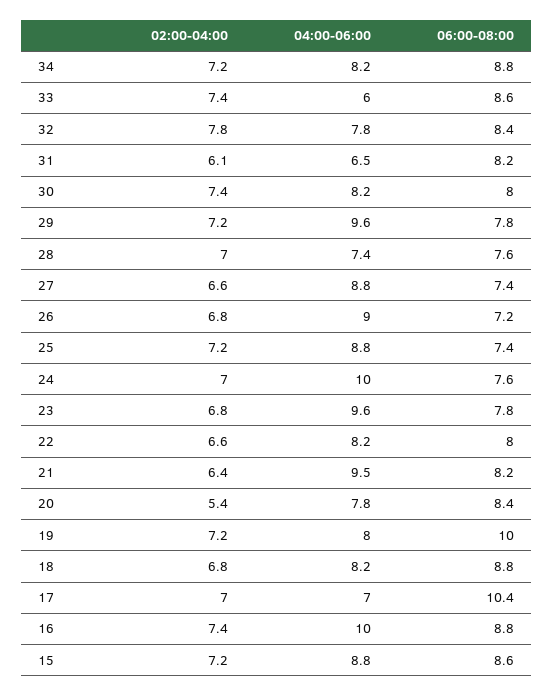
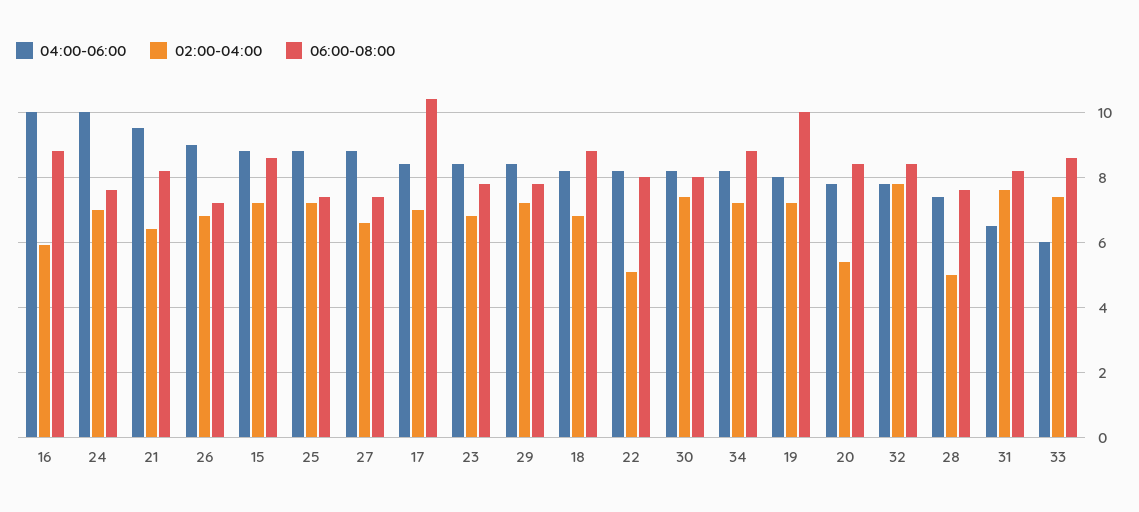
  {
    "02:00-04:00": {
      "34": 7.2,
      "33": 7.4,
      "32": 7.8,
-     "31": 6.1,
+     "31": 7.5,
      "30": 7.4,
      "29": 7.2,
-     "28": 7,
+     "28": 5,
      "27": 6.6,
      "26": 6.8,
      "25": 7.2,
      "24": 7,
      "23": 6.8,
-     "22": 6.6,
+     "22": 5,
      "21": 6.4,
      "20": 5.4,
      "19": 7.2,
      "18": 6.8,
      "17": 7,
-     "16": 7.4,
+     "16": 6,
      "15": 7.2
    },
    "04:00-06:00": {
      "34": 8.2,
      "33": 6,
      "32": 7.8,
      "31": 6.5,
      "30": 8.2,
-     "29": 9.6,
+     "29": 8.5,
      "28": 7.4,
      "27": 8.8,
      "26": 9,
      "25": 8.8,
      "24": 10,
-     "23": 9.6,
+     "23": 8.5,
      "22": 8.2,
      "21": 9.5,
      "20": 7.8,
      "19": 8,
      "18": 8.2,
-     "17": 7,
+     "17": 8.5,
      "16": 10,
      "15": 8.8
    },
    "06:00-08:00": {
      "34": 8.8,
      "33": 8.6,
      "32": 8.4,
      "31": 8.2,
      "30": 8,
      "29": 7.8,
      "28": 7.6,
      "27": 7.4,
      "26": 7.2,
      "25": 7.4,
      "24": 7.6,
      "23": 7.8,
      "22": 8,
      "21": 8.2,
      "20": 8.4,
      "19": 10,
      "18": 8.8,
      "17": 10.4,
      "16": 8.8,
      "15": 8.6
    }
  }

